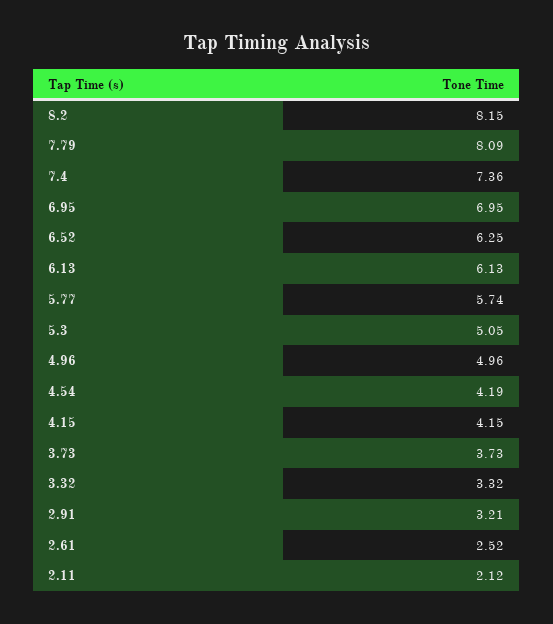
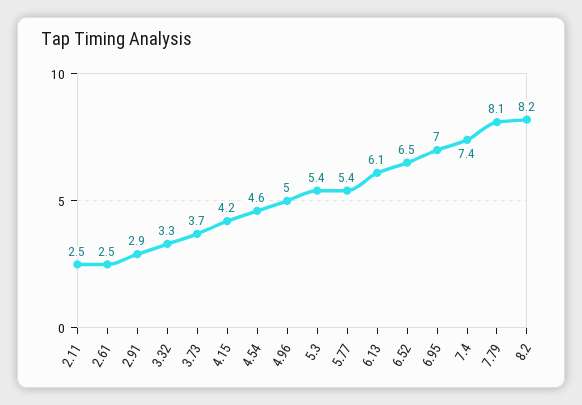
  {
    "8.2": 8.15,
    "7.79": 8.09,
    "7.4": 7.36,
    "6.95": 6.95,
-   "6.52": 6.25,
+   "6.52": 6.5,
    "6.13": 6.13,
-   "5.77": 5.74,
+   "5.77": 5.4,
-   "5.3": 5.05,
+   "5.3": 5.4,
    "4.96": 4.96,
-   "4.54": 4.19,
+   "4.54": 4.6,
    "4.15": 4.15,
    "3.73": 3.73,
    "3.32": 3.32,
-   "2.91": 3.21,
+   "2.91": 2.9,
    "2.61": 2.52,
-   "2.11": 2.12
+   "2.11": 2.5
  }

